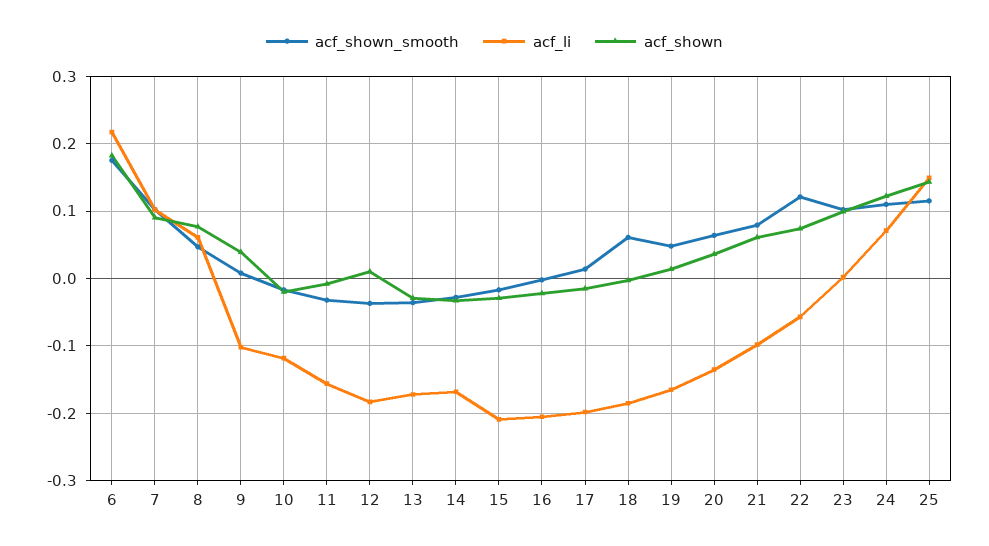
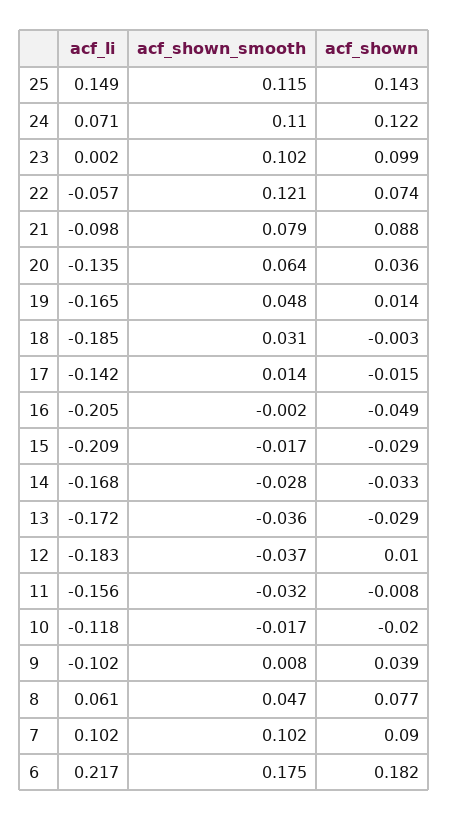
  {
    "acf_shown_smooth": {
      "6": 0.175,
      "7": 0.102,
      "8": 0.047,
      "9": 0.008,
      "10": -0.017,
      "11": -0.032,
      "12": -0.037,
      "13": -0.036,
      "14": -0.028,
      "15": -0.017,
      "16": -0.002,
      "17": 0.014,
-     "18": 0.06,
+     "18": 0.031,
      "19": 0.048,
      "20": 0.064,
      "21": 0.079,
      "22": 0.121,
      "23": 0.102,
      "24": 0.11,
      "25": 0.115
    },
    "acf_li": {
      "6": 0.217,
      "7": 0.102,
      "8": 0.061,
      "9": -0.102,
      "10": -0.118,
      "11": -0.156,
      "12": -0.183,
      "13": -0.172,
      "14": -0.168,
      "15": -0.209,
      "16": -0.205,
-     "17": -0.2,
+     "17": -0.142,
      "18": -0.185,
      "19": -0.165,
      "20": -0.135,
      "21": -0.098,
      "22": -0.057,
      "23": 0.002,
      "24": 0.071,
      "25": 0.149
    },
    "acf_shown": {
      "6": 0.182,
      "7": 0.09,
      "8": 0.077,
      "9": 0.039,
      "10": -0.02,
      "11": -0.008,
      "12": 0.01,
      "13": -0.029,
      "14": -0.033,
      "15": -0.029,
-     "16": -0.02,
+     "16": -0.049,
      "17": -0.015,
      "18": -0.003,
      "19": 0.014,
      "20": 0.036,
-     "21": 0.06,
+     "21": 0.088,
      "22": 0.074,
      "23": 0.099,
      "24": 0.122,
      "25": 0.143
    }
  }

